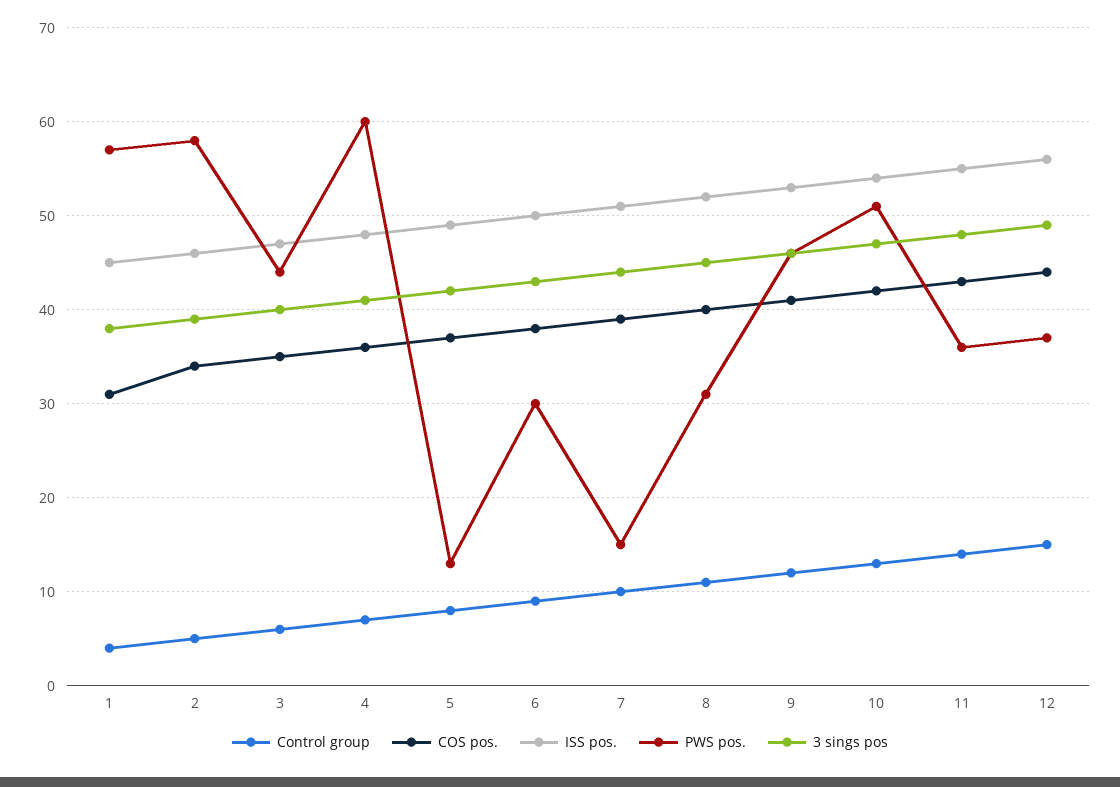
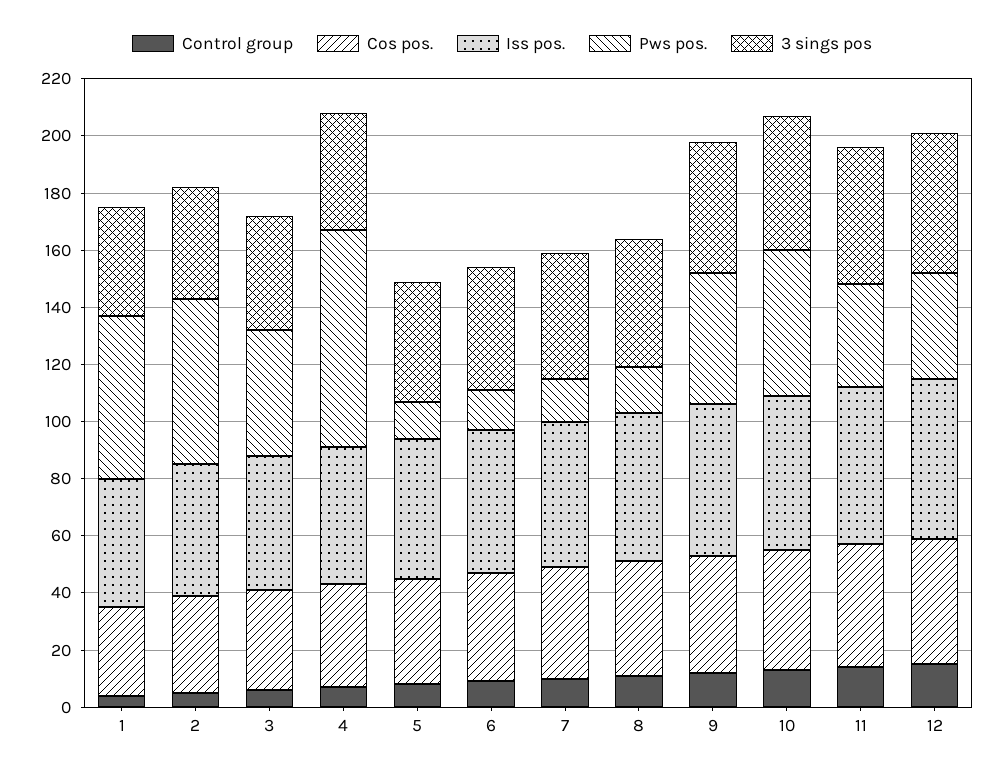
  {
    "Control group": {
      "1": 4,
      "2": 5,
      "3": 6,
      "4": 7,
      "5": 8,
      "6": 9,
      "7": 10,
      "8": 11,
      "9": 12,
      "10": 13,
      "11": 14,
      "12": 15
    },
    "COS pos.": {
      "1": 31,
      "2": 34,
      "3": 35,
      "4": 36,
      "5": 37,
      "6": 38,
      "7": 39,
      "8": 40,
      "9": 41,
      "10": 42,
      "11": 43,
      "12": 44
    },
    "ISS pos.": {
      "1": 45,
      "2": 46,
      "3": 47,
      "4": 48,
      "5": 49,
      "6": 50,
      "7": 51,
      "8": 52,
      "9": 53,
      "10": 54,
      "11": 55,
      "12": 56
    },
    "PWS pos.": {
      "1": 57,
      "2": 58,
      "3": 44,
-     "4": 60,
+     "4": 75,
      "5": 13,
-     "6": 30,
+     "6": 15,
      "7": 15,
-     "8": 31,
+     "8": 15,
      "9": 46,
      "10": 51,
      "11": 36,
      "12": 37
    },
    "3 sings pos": {
      "1": 38,
      "2": 39,
      "3": 40,
      "4": 41,
      "5": 42,
      "6": 43,
      "7": 44,
      "8": 45,
      "9": 46,
      "10": 47,
      "11": 48,
      "12": 49
    }
  }

